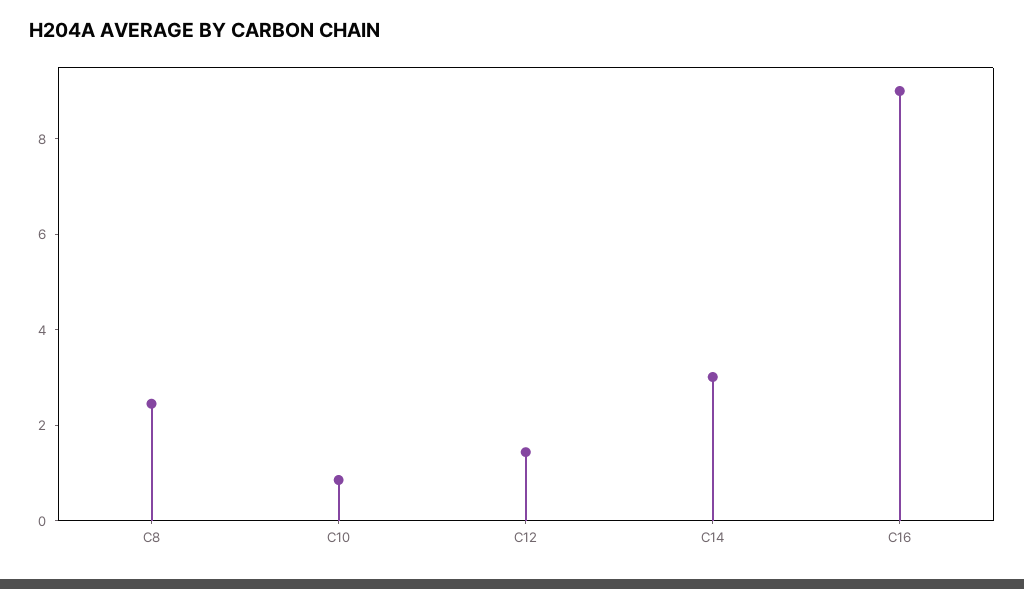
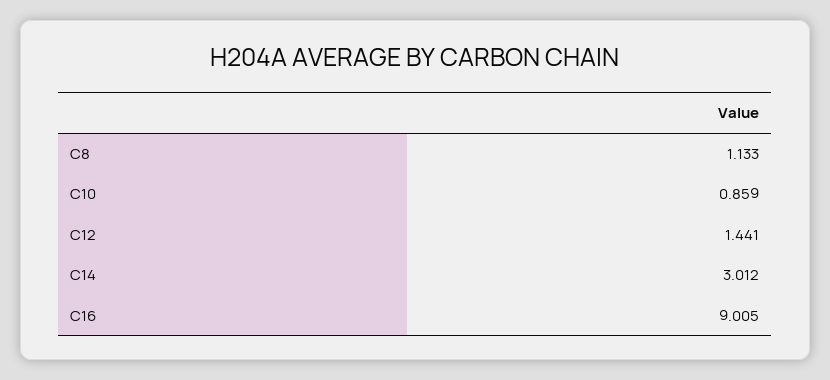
  {
-   "C8": 2.5,
+   "C8": 1.133,
    "C10": 0.859,
    "C12": 1.441,
    "C14": 3.012,
    "C16": 9.005
  }

